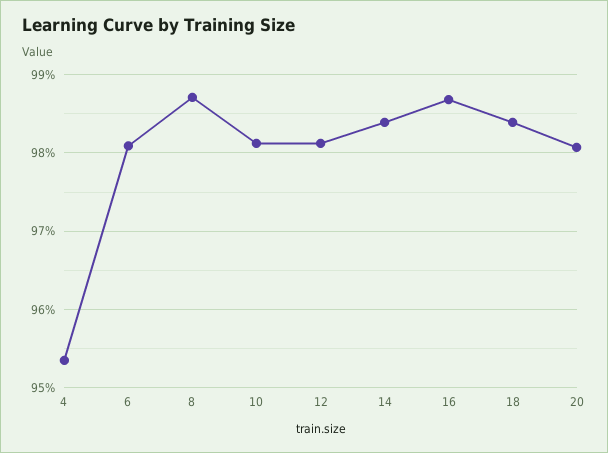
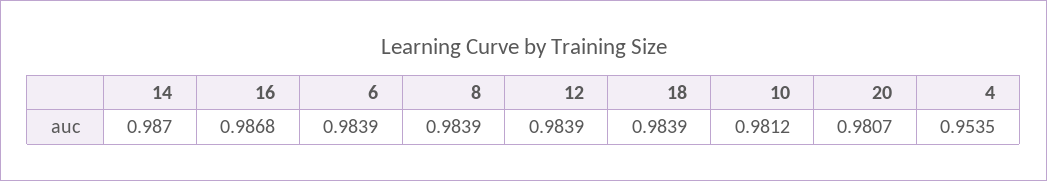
  {
    "4": 0.9535,
-   "6": 0.981,
+   "6": 0.9839,
-   "8": 0.987,
+   "8": 0.9839,
    "10": 0.9812,
-   "12": 0.981,
+   "12": 0.9839,
-   "14": 0.984,
+   "14": 0.987,
    "16": 0.9868,
    "18": 0.9839,
    "20": 0.9807
  }

